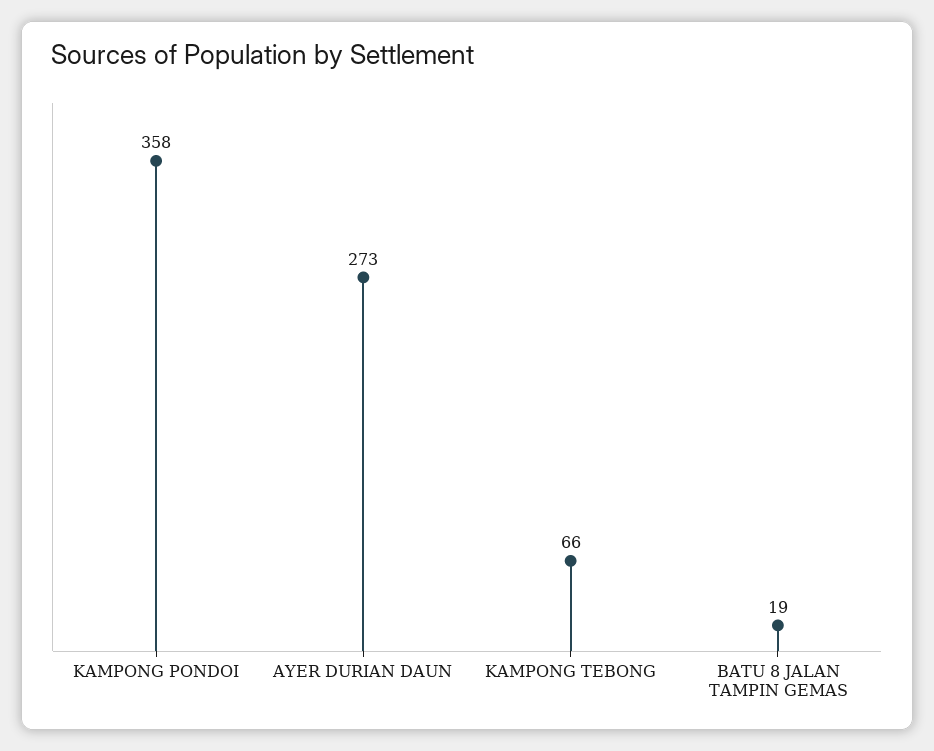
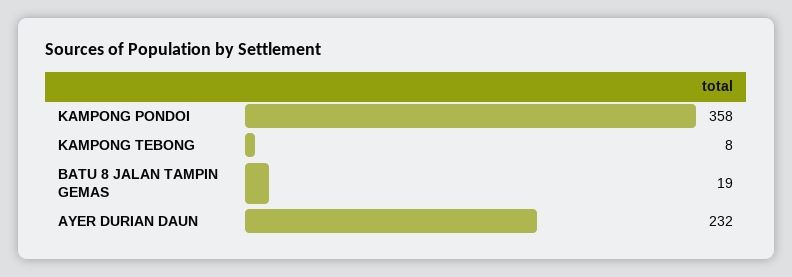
  {
    "KAMPONG PONDOI": 358,
-   "AYER DURIAN DAUN": 273,
+   "AYER DURIAN DAUN": 232,
-   "KAMPONG TEBONG": 66,
+   "KAMPONG TEBONG": 8,
    "BATU 8 JALAN TAMPIN GEMAS": 19
  }

